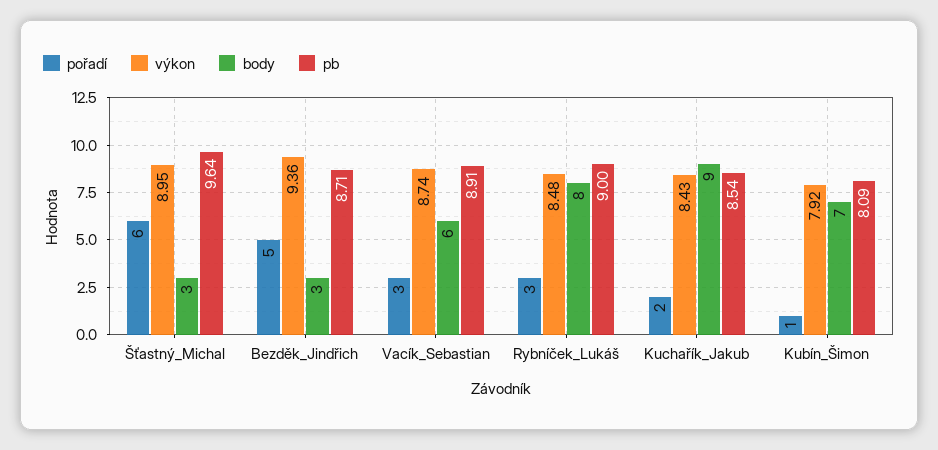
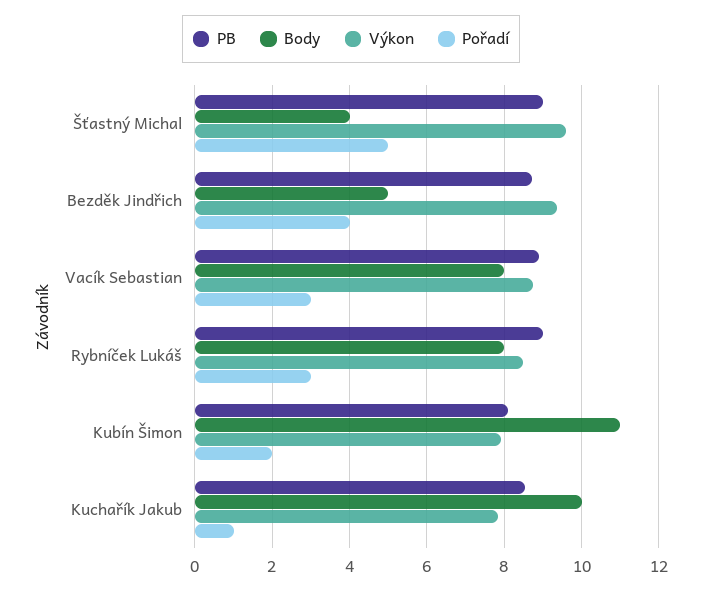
  {
    "pořadí": {
-     "Šťastný_Michal": 6,
+     "Šťastný_Michal": 5,
-     "Bezděk_Jindřich": 5,
+     "Bezděk_Jindřich": 4,
      "Vacík_Sebastian": 3,
      "Rybníček_Lukáš": 3,
-     "Kuchařík_Jakub": 2,
+     "Kuchařík_Jakub": 1,
-     "Kubín_Šimon": 1
+     "Kubín_Šimon": 2
    },
    "výkon": {
-     "Šťastný_Michal": 8.95,
+     "Šťastný_Michal": 9.6,
      "Bezděk_Jindřich": 9.36,
      "Vacík_Sebastian": 8.74,
      "Rybníček_Lukáš": 8.48,
-     "Kuchařík_Jakub": 8.43,
+     "Kuchařík_Jakub": 7.8,
      "Kubín_Šimon": 7.92
    },
    "body": {
-     "Šťastný_Michal": 3,
+     "Šťastný_Michal": 4,
-     "Bezděk_Jindřich": 3,
+     "Bezděk_Jindřich": 5,
-     "Vacík_Sebastian": 6,
+     "Vacík_Sebastian": 8,
      "Rybníček_Lukáš": 8,
-     "Kuchařík_Jakub": 9,
+     "Kuchařík_Jakub": 10,
-     "Kubín_Šimon": 7
+     "Kubín_Šimon": 11
    },
    "pb": {
-     "Šťastný_Michal": 9.64,
+     "Šťastný_Michal": 9,
      "Bezděk_Jindřich": 8.71,
      "Vacík_Sebastian": 8.91,
      "Rybníček_Lukáš": 9,
      "Kuchařík_Jakub": 8.54,
      "Kubín_Šimon": 8.09
    }
  }

